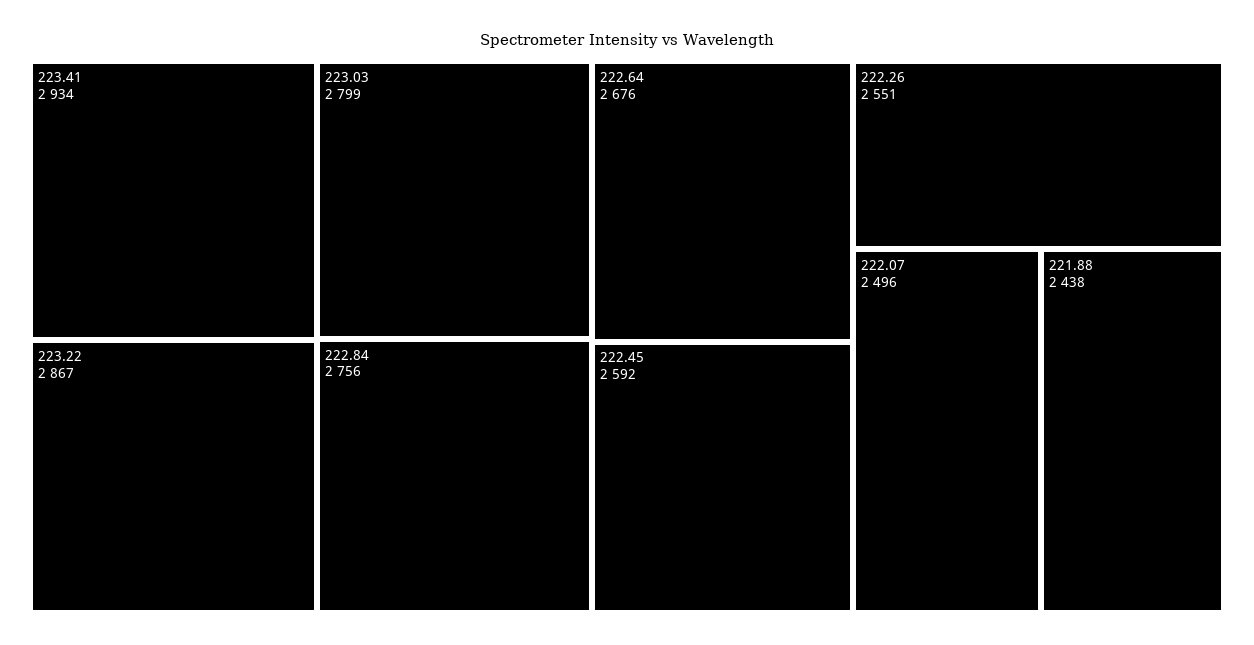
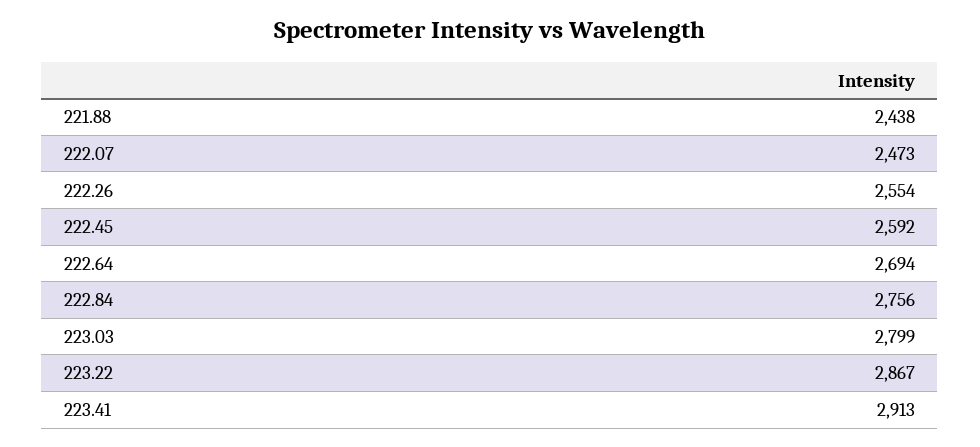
  {
-   "223.41": 2934,
+   "223.41": 2913,
    "223.22": 2867,
    "223.03": 2799,
    "222.84": 2756,
-   "222.64": 2676,
+   "222.64": 2694,
    "222.45": 2592,
-   "222.26": 2551,
+   "222.26": 2554,
-   "222.07": 2496,
+   "222.07": 2473,
    "221.88": 2438
  }

